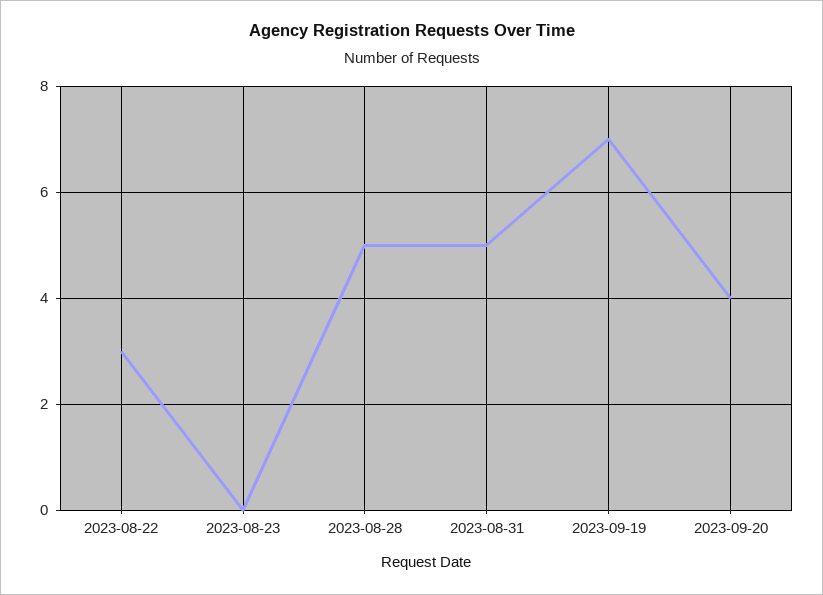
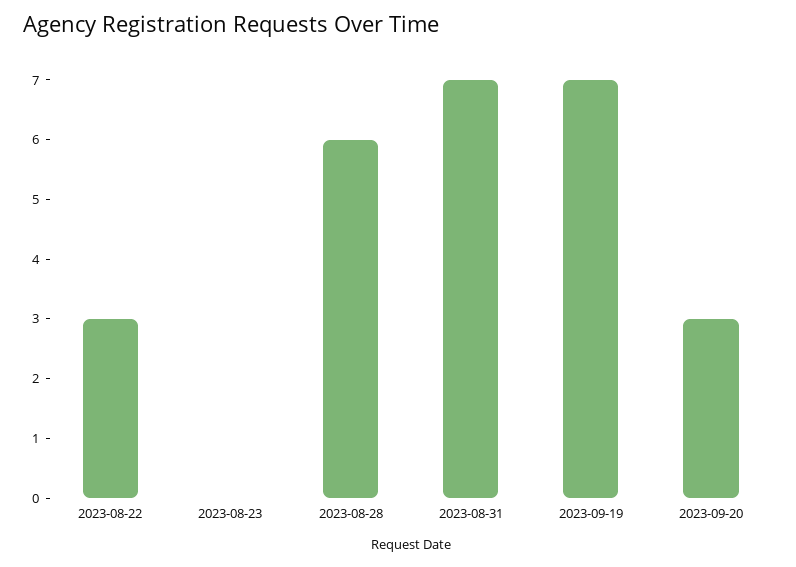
  {
    "2023-08-22": 3,
    "2023-08-23": 0,
-   "2023-08-28": 5,
+   "2023-08-28": 6,
-   "2023-08-31": 5,
+   "2023-08-31": 7,
    "2023-09-19": 7,
-   "2023-09-20": 4
+   "2023-09-20": 3
  }

